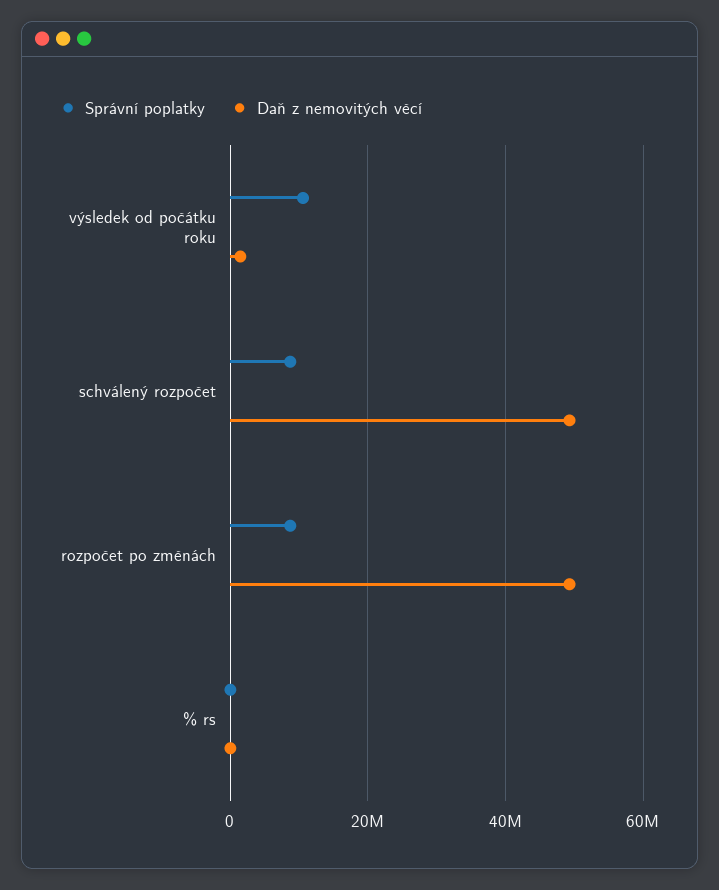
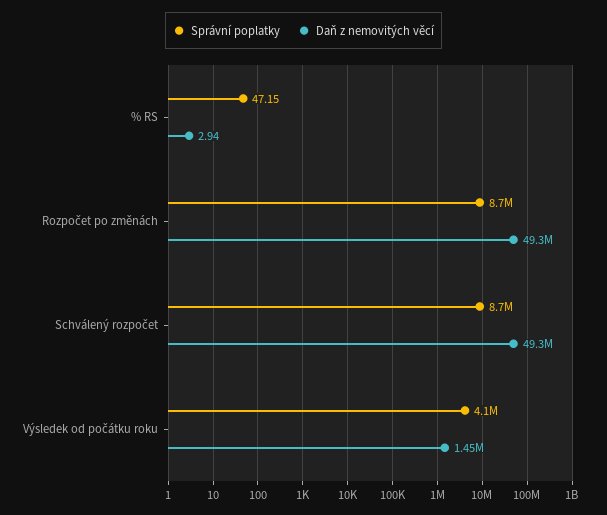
  {
    "Správní poplatky": {
-     "výsledek od počátku roku": 10000000,
+     "výsledek od počátku roku": 4100000,
      "schválený rozpočet": 8700000,
      "rozpočet po změnách": 8700000,
      "% rs": 47.15
    },
    "Daň z nemovitých věcí": {
      "výsledek od počátku roku": 1450000,
      "schválený rozpočet": 49300000,
      "rozpočet po změnách": 49300000,
      "% rs": 2.94
    }
  }

